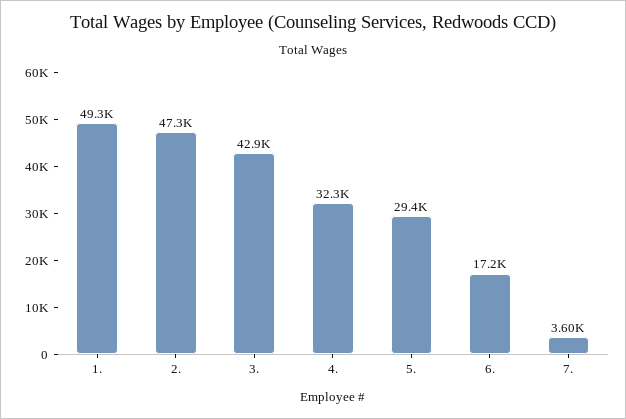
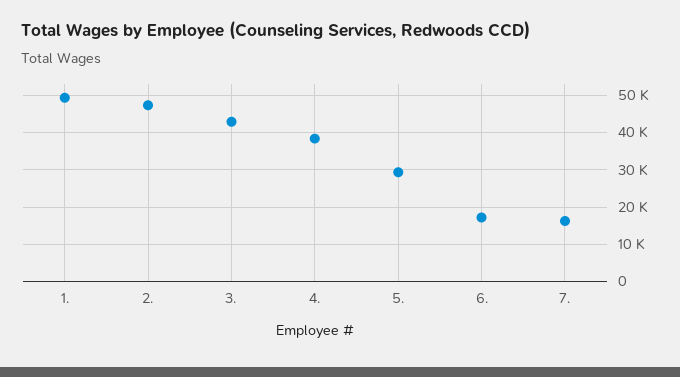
  {
    "1.": 49300,
    "2.": 47300,
    "3.": 42900,
-   "4.": 32300,
+   "4.": 38000,
    "5.": 29400,
    "6.": 17200,
-   "7.": 3600
+   "7.": 16000
  }

